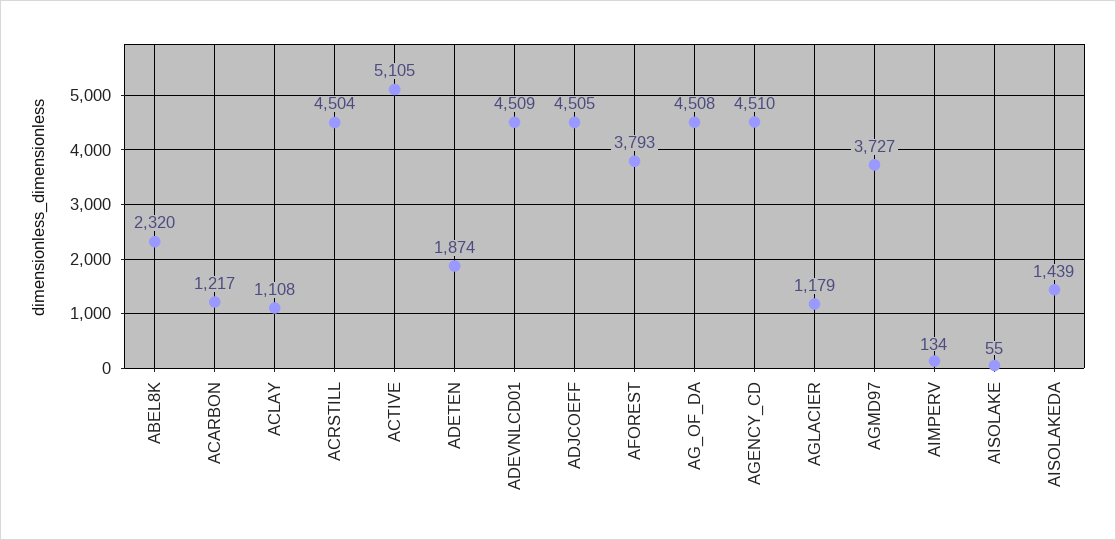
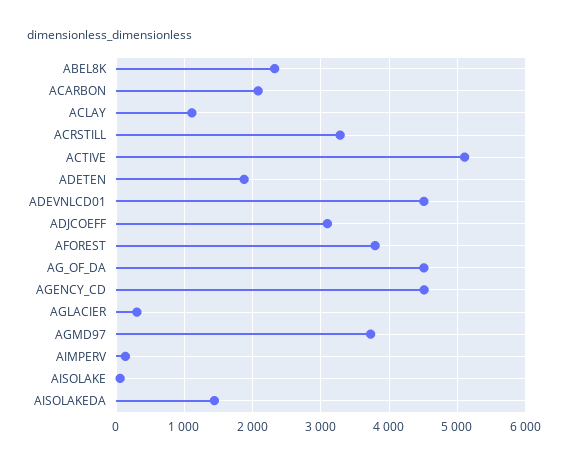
  {
    "ABEL8K": 2320,
-   "ACARBON": 1217,
+   "ACARBON": 2100,
    "ACLAY": 1108,
-   "ACRSTILL": 4504,
+   "ACRSTILL": 3300,
    "ACTIVE": 5105,
    "ADETEN": 1874,
    "ADEVNLCD01": 4509,
-   "ADJCOEFF": 4505,
+   "ADJCOEFF": 3100,
    "AFOREST": 3793,
    "AG_OF_DA": 4508,
    "AGENCY_CD": 4510,
-   "AGLACIER": 1179,
+   "AGLACIER": 300,
    "AGMD97": 3727,
    "AIMPERV": 134,
    "AISOLAKE": 55,
    "AISOLAKEDA": 1439
  }

